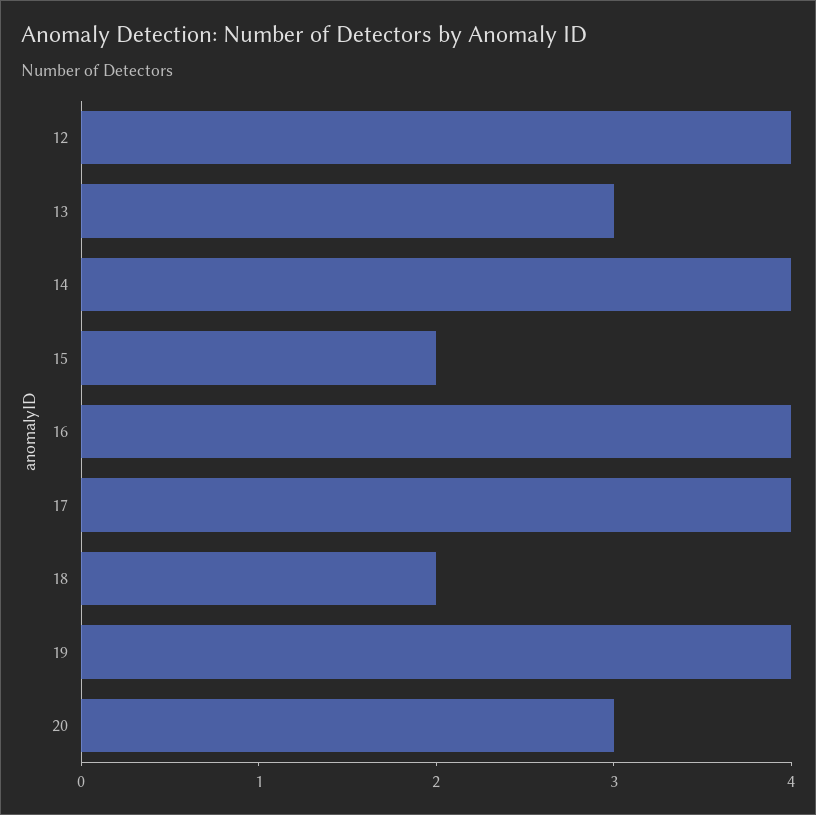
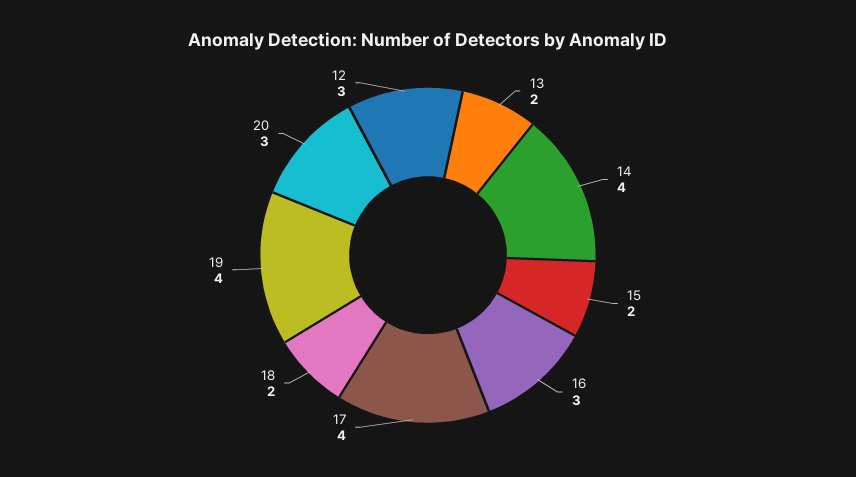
  {
-   "12": 4,
+   "12": 3,
-   "13": 3,
+   "13": 2,
    "14": 4,
    "15": 2,
-   "16": 4,
+   "16": 3,
    "17": 4,
    "18": 2,
    "19": 4,
    "20": 3
  }

